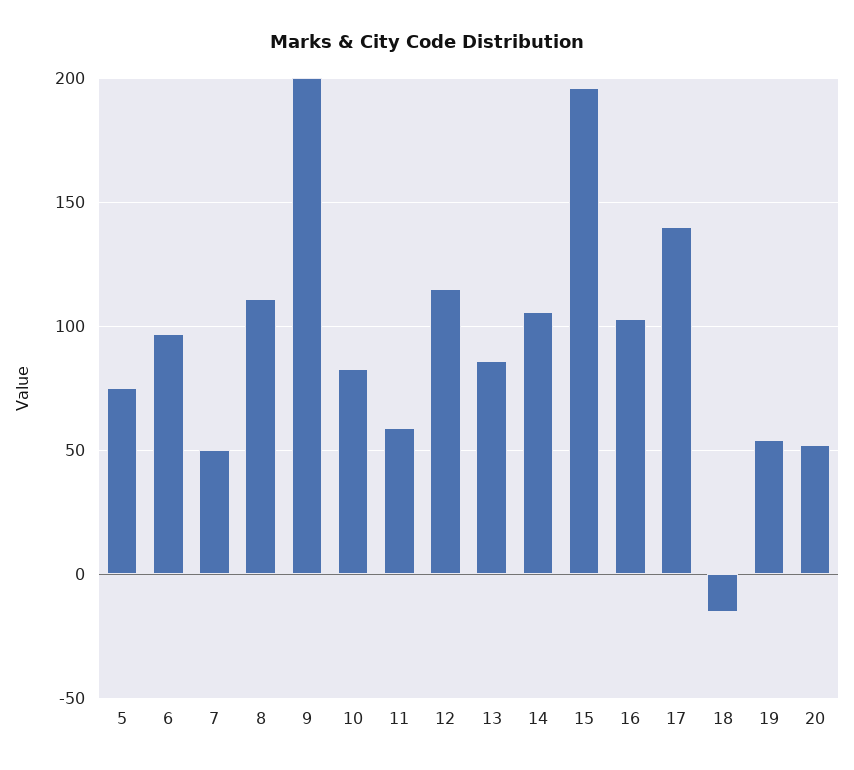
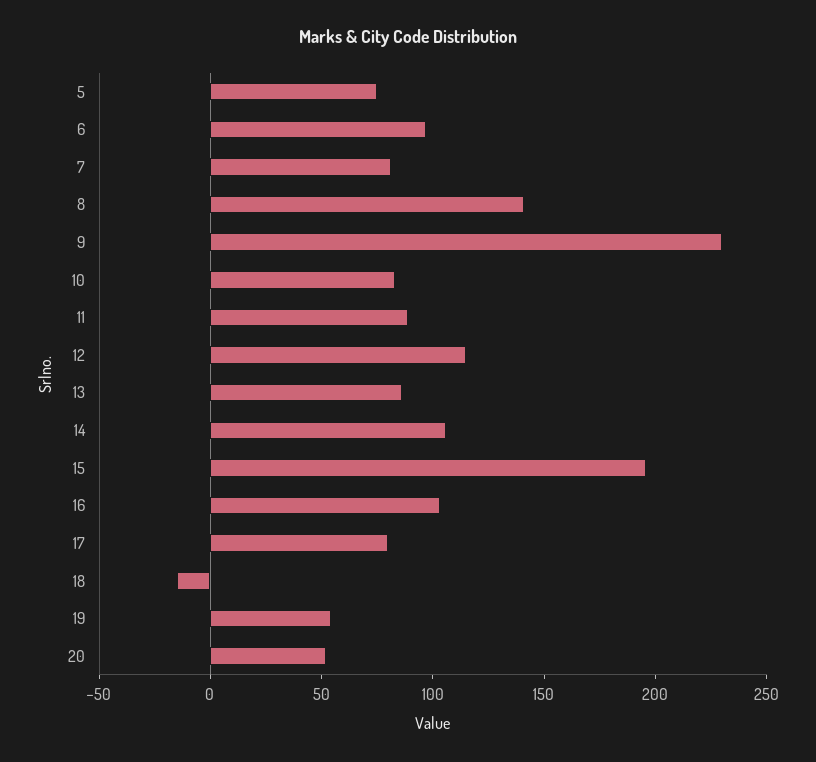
  {
    "5": 75,
    "6": 95,
-   "7": 50,
+   "7": 80,
-   "8": 110,
+   "8": 140,
-   "9": 200,
+   "9": 230,
    "10": 85,
-   "11": 60,
+   "11": 90,
    "12": 115,
    "13": 85,
    "14": 105,
    "15": 195,
    "16": 105,
-   "17": 140,
+   "17": 80,
    "18": -15,
    "19": 55,
    "20": 50
  }

